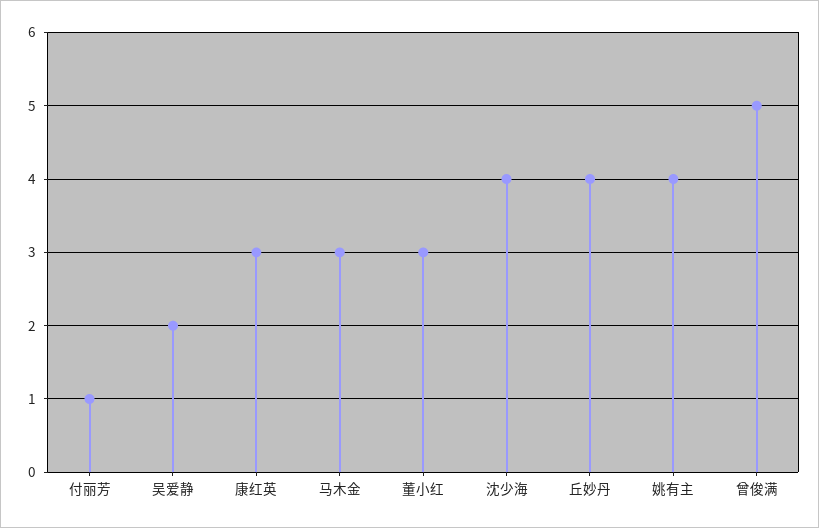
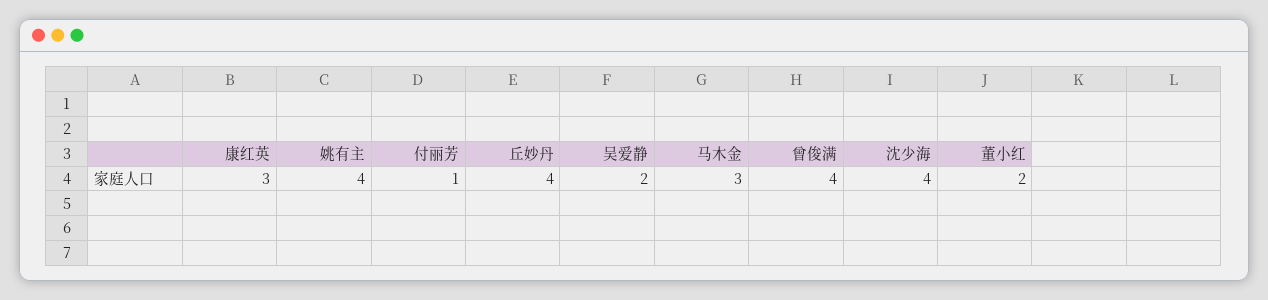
  {
    "付丽芳": 1,
    "吴爱静": 2,
    "康红英": 3,
    "马木金": 3,
-   "董小红": 3,
+   "董小红": 2,
    "沈少海": 4,
    "丘妙丹": 4,
    "姚有主": 4,
-   "曾俊满": 5
+   "曾俊满": 4
  }

